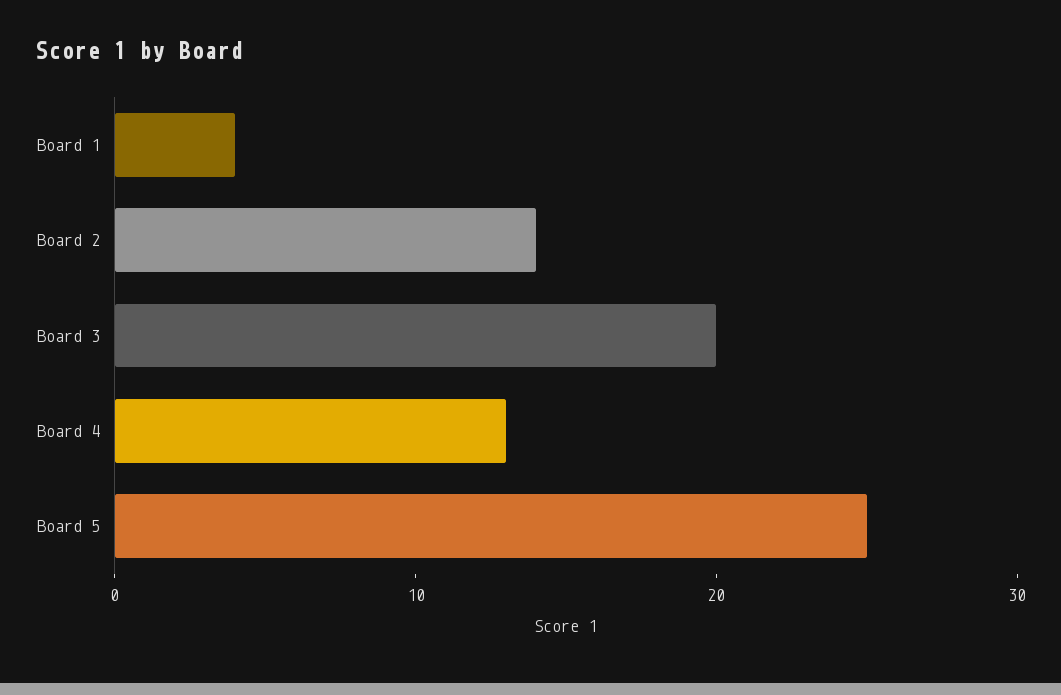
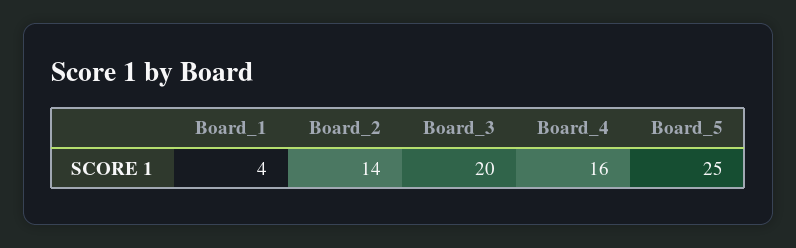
  {
    "Board 1": 4,
    "Board 2": 14,
    "Board 3": 20,
-   "Board 4": 13,
+   "Board 4": 16,
    "Board 5": 25
  }

